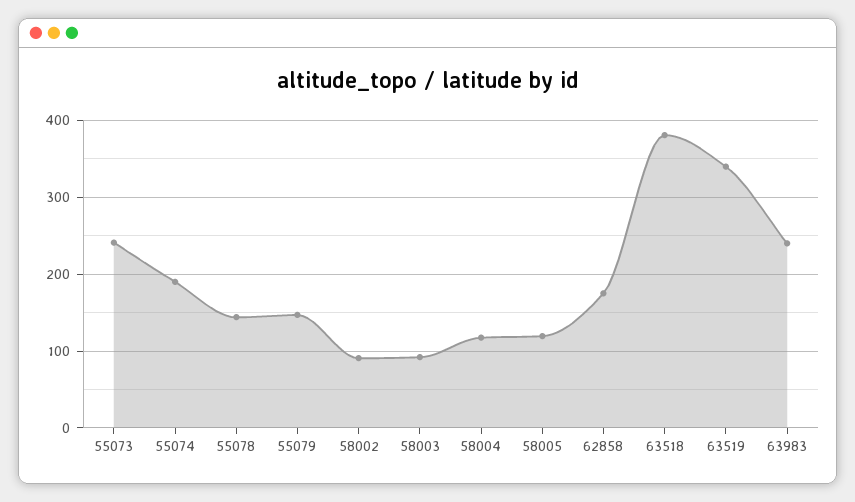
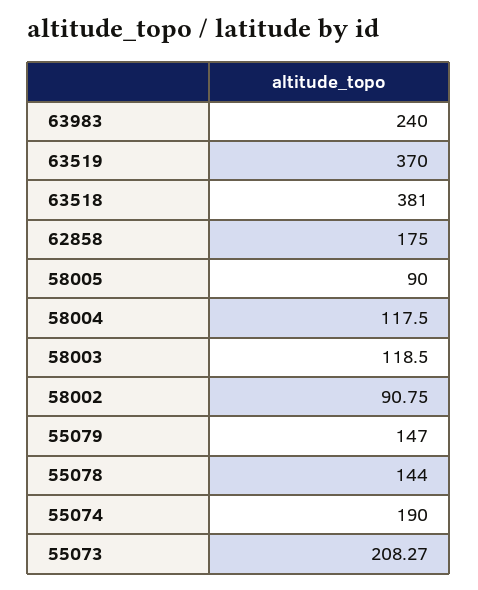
  {
-   "55073": 240,
+   "55073": 208.27,
    "55074": 190,
    "55078": 144,
    "55079": 147,
    "58002": 90.75,
-   "58003": 90,
+   "58003": 118.5,
    "58004": 117.5,
-   "58005": 120,
+   "58005": 90,
    "62858": 175,
    "63518": 381,
-   "63519": 340,
+   "63519": 370,
    "63983": 240
  }

